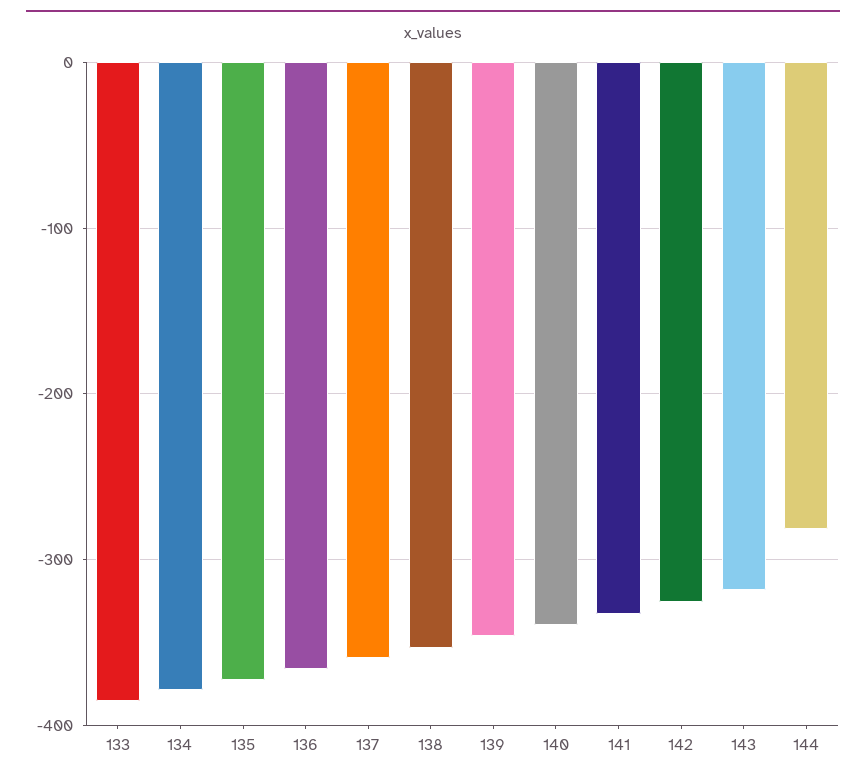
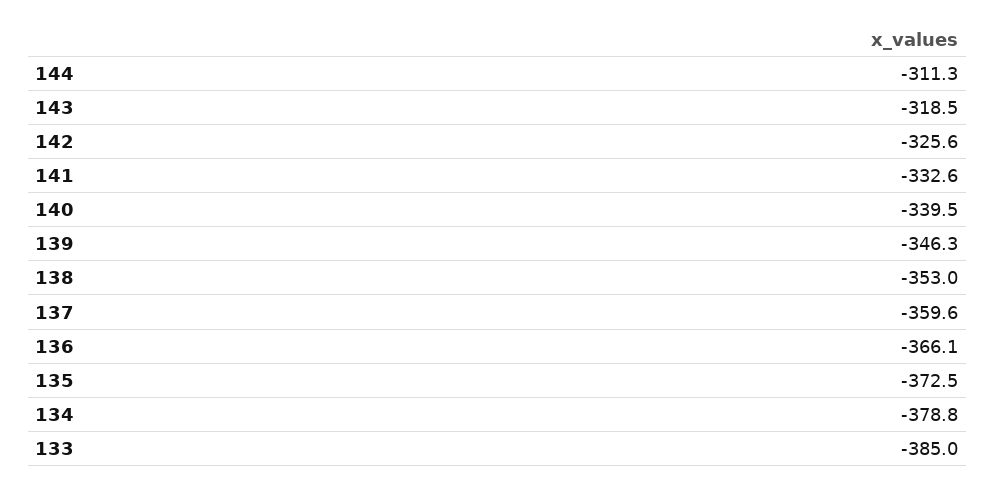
  {
    "133": -385,
    "134": -378.8,
    "135": -372.5,
    "136": -366.1,
    "137": -359.6,
    "138": -353,
    "139": -346.3,
    "140": -339.5,
    "141": -332.6,
    "142": -325.6,
    "143": -318.5,
-   "144": -280
+   "144": -311.3
  }

